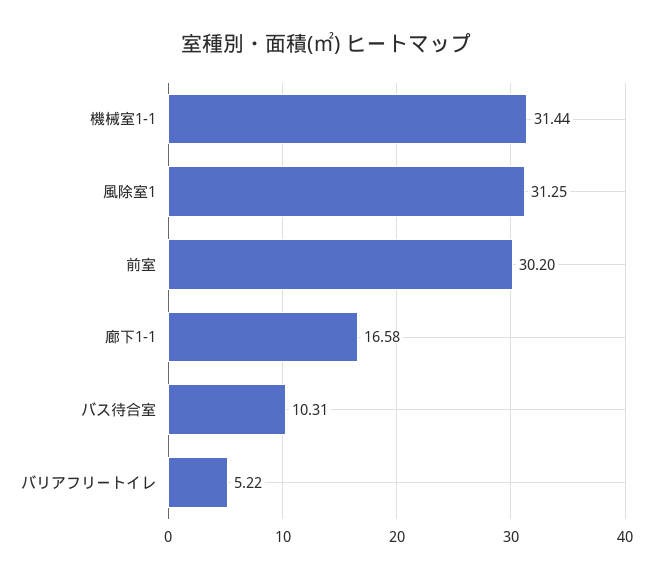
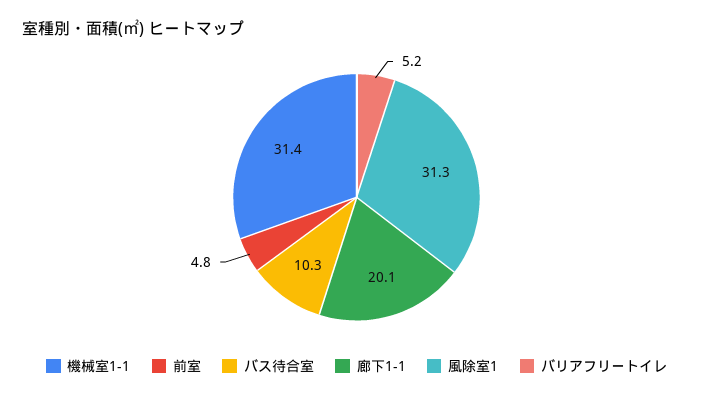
  {
    "機械室1-1": 31.44,
    "風除室1": 31.25,
-   "前室": 30.2,
+   "前室": 4.8,
-   "廊下1-1": 16.58,
+   "廊下1-1": 20.1,
    "バス待合室": 10.31,
    "バリアフリートイレ": 5.22
  }

